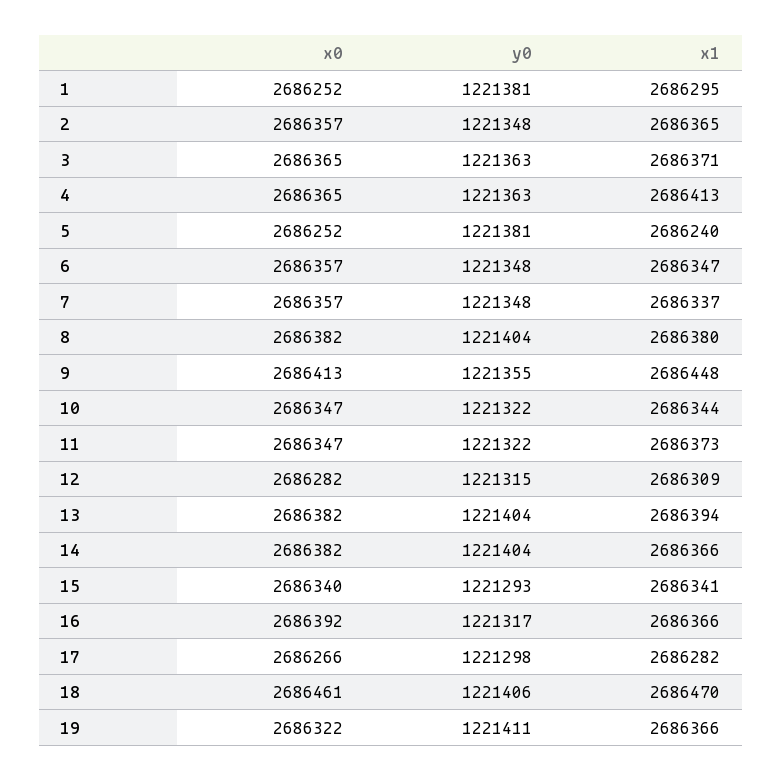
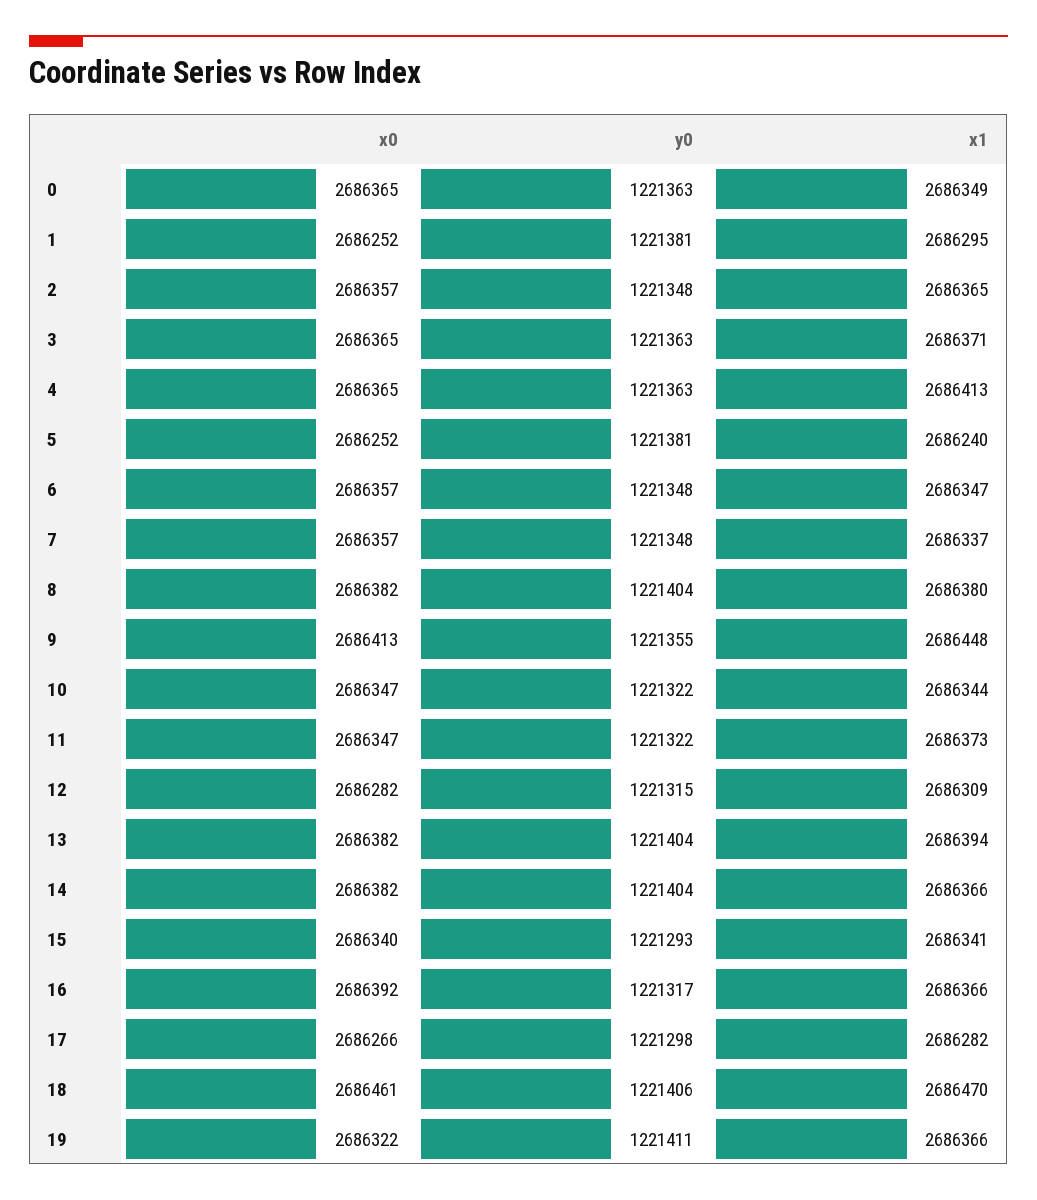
  {
    "x0": {
      "1": 2686252,
      "2": 2686357,
      "3": 2686365,
      "4": 2686365,
      "5": 2686252,
      "6": 2686357,
      "7": 2686357,
      "8": 2686382,
      "9": 2686413,
      "10": 2686347,
      "11": 2686347,
      "12": 2686282,
      "13": 2686382,
      "14": 2686382,
      "15": 2686340,
      "16": 2686392,
      "17": 2686266,
      "18": 2686461,
-     "19": 2686322
+     "19": 2686322,
+     "0": 2686365
    },
    "y0": {
      "1": 1221381,
      "2": 1221348,
      "3": 1221363,
      "4": 1221363,
      "5": 1221381,
      "6": 1221348,
      "7": 1221348,
      "8": 1221404,
      "9": 1221355,
      "10": 1221322,
      "11": 1221322,
      "12": 1221315,
      "13": 1221404,
      "14": 1221404,
      "15": 1221293,
      "16": 1221317,
      "17": 1221298,
      "18": 1221406,
-     "19": 1221411
+     "19": 1221411,
+     "0": 1221363
    },
    "x1": {
      "1": 2686295,
      "2": 2686365,
      "3": 2686371,
      "4": 2686413,
      "5": 2686240,
      "6": 2686347,
      "7": 2686337,
      "8": 2686380,
      "9": 2686448,
      "10": 2686344,
      "11": 2686373,
      "12": 2686309,
      "13": 2686394,
      "14": 2686366,
      "15": 2686341,
      "16": 2686366,
      "17": 2686282,
      "18": 2686470,
-     "19": 2686366
+     "19": 2686366,
+     "0": 2686349
    }
  }

